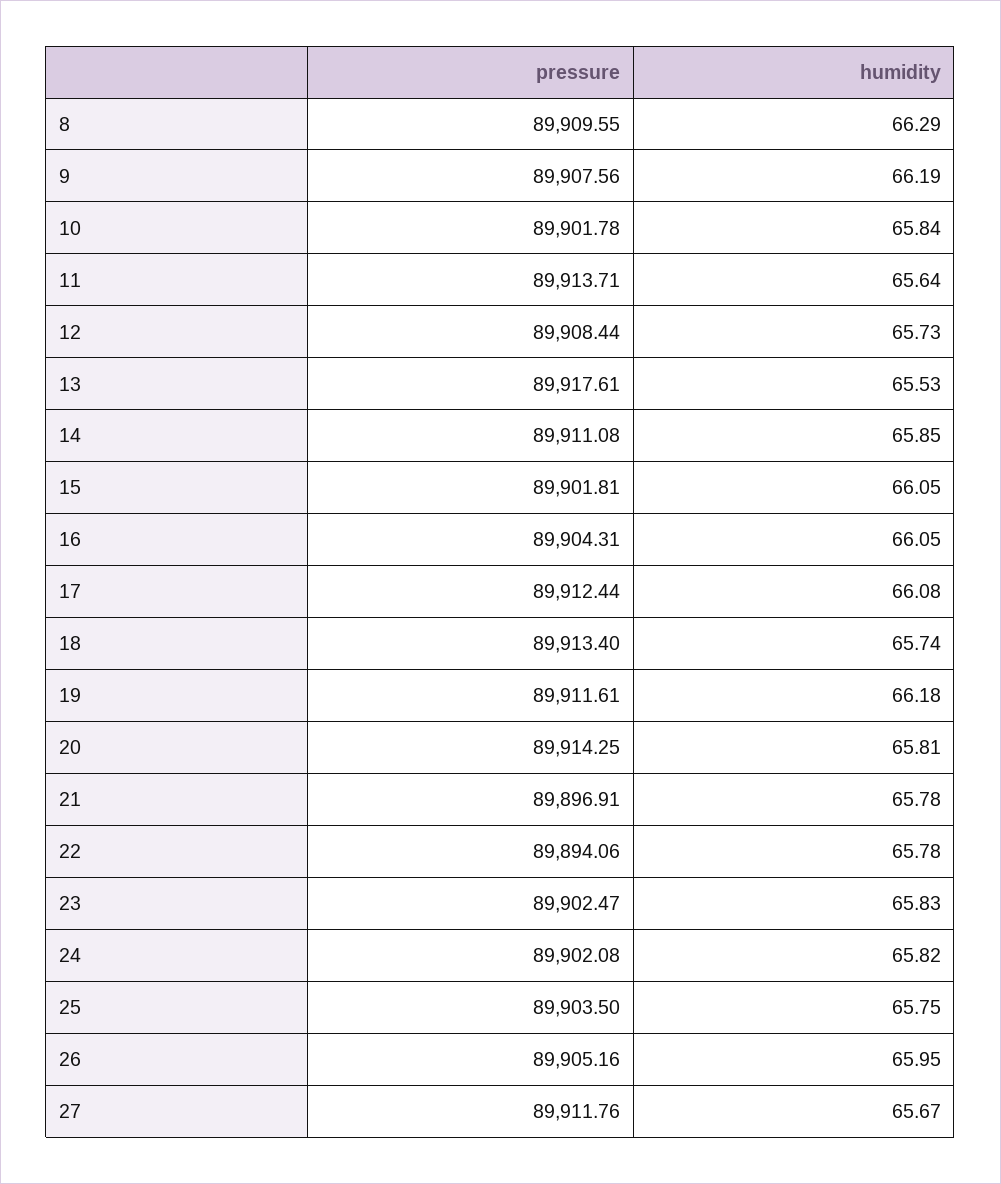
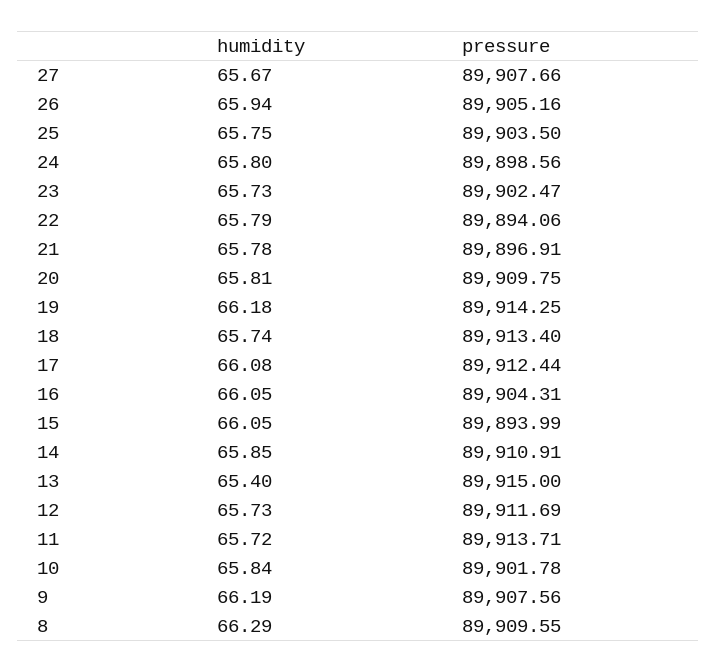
  {
    "pressure": {
      "8": 89909.55,
      "9": 89907.56,
      "10": 89901.78,
      "11": 89913.71,
-     "12": 89908.44,
+     "12": 89911.69,
-     "13": 89917.61,
+     "13": 89915,
-     "14": 89911.08,
+     "14": 89910.91,
-     "15": 89901.81,
+     "15": 89893.99,
      "16": 89904.31,
      "17": 89912.44,
      "18": 89913.4,
-     "19": 89911.61,
+     "19": 89914.25,
-     "20": 89914.25,
+     "20": 89909.75,
      "21": 89896.91,
      "22": 89894.06,
      "23": 89902.47,
-     "24": 89902.08,
+     "24": 89898.56,
      "25": 89903.5,
      "26": 89905.16,
-     "27": 89911.76
+     "27": 89907.66
    },
    "humidity": {
      "8": 66.29,
      "9": 66.19,
      "10": 65.84,
-     "11": 65.64,
+     "11": 65.72,
      "12": 65.73,
-     "13": 65.53,
+     "13": 65.4,
      "14": 65.85,
      "15": 66.05,
      "16": 66.05,
      "17": 66.08,
      "18": 65.74,
      "19": 66.18,
      "20": 65.81,
      "21": 65.78,
-     "22": 65.78,
+     "22": 65.79,
-     "23": 65.83,
+     "23": 65.73,
-     "24": 65.82,
+     "24": 65.8,
      "25": 65.75,
-     "26": 65.95,
+     "26": 65.94,
      "27": 65.67
    }
  }

